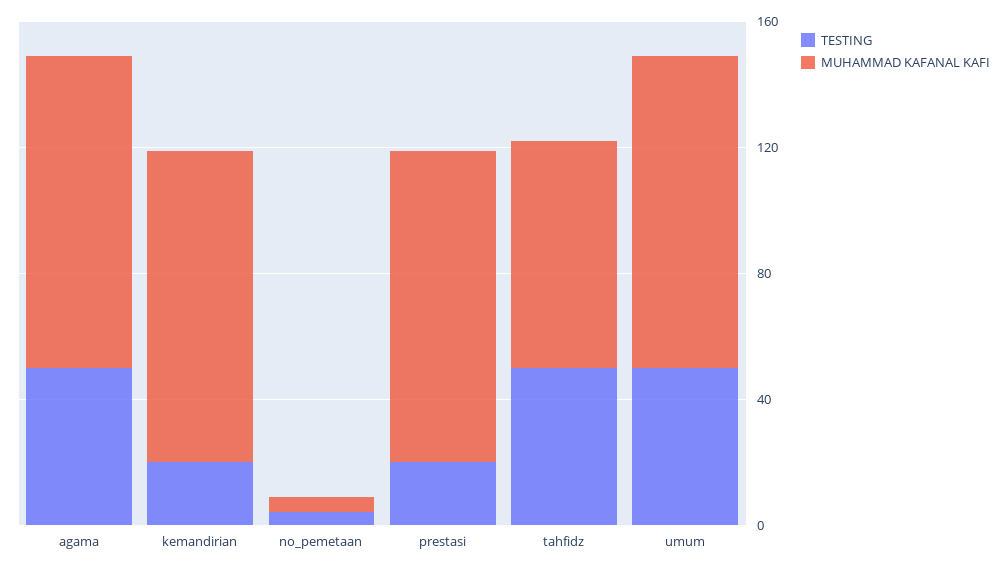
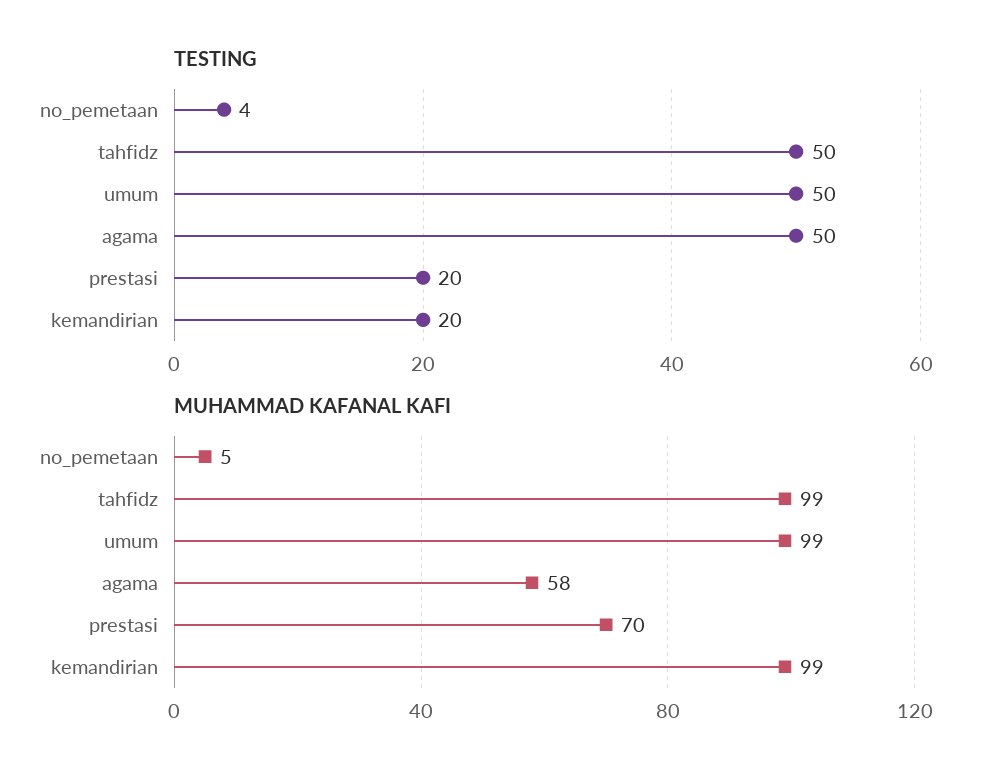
  {
    "TESTING": {
      "agama": 50,
      "kemandirian": 20,
      "no_pemetaan": 4,
      "prestasi": 20,
      "tahfidz": 50,
      "umum": 50
    },
    "MUHAMMAD KAFANAL KAFI": {
-     "agama": 100,
+     "agama": 58,
      "kemandirian": 99,
      "no_pemetaan": 5,
-     "prestasi": 100,
+     "prestasi": 70,
-     "tahfidz": 70,
+     "tahfidz": 99,
      "umum": 99
    }
  }

